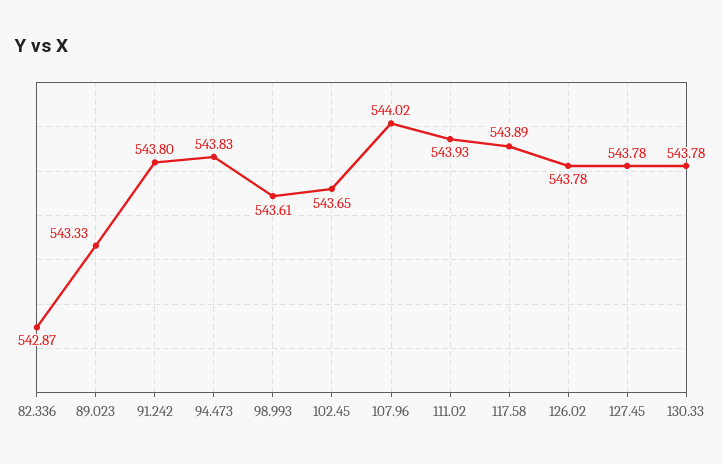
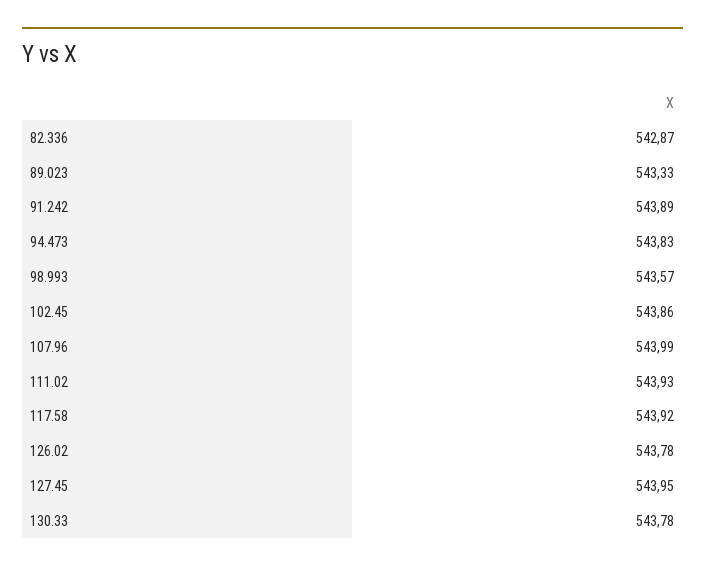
  {
    "82.336": 542.87,
    "89.023": 543.33,
-   "91.242": 543.8,
+   "91.242": 543.89,
    "94.473": 543.83,
-   "98.993": 543.61,
+   "98.993": 543.57,
-   "102.45": 543.65,
+   "102.45": 543.86,
-   "107.96": 544.02,
+   "107.96": 543.99,
    "111.02": 543.93,
-   "117.58": 543.89,
+   "117.58": 543.92,
    "126.02": 543.78,
-   "127.45": 543.78,
+   "127.45": 543.95,
    "130.33": 543.78
  }

